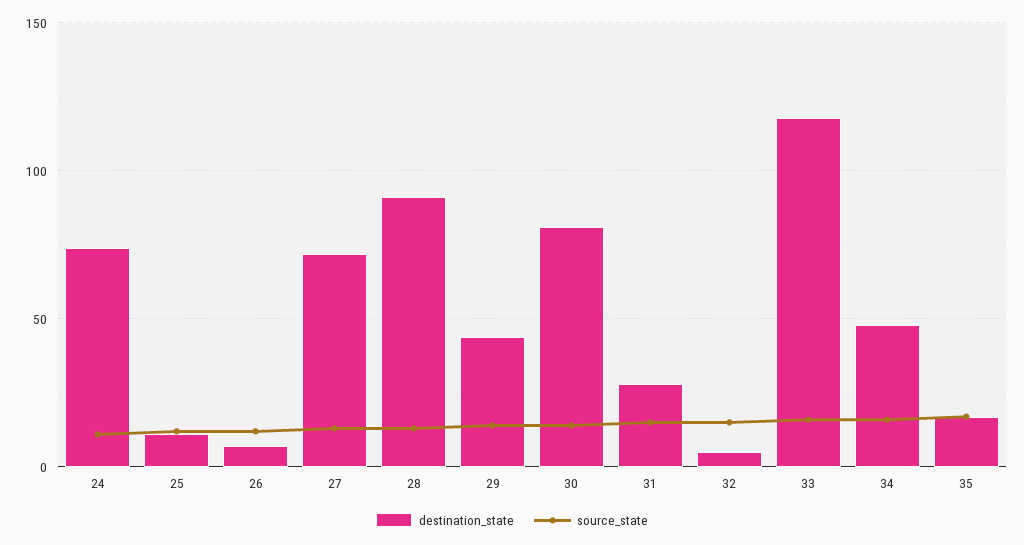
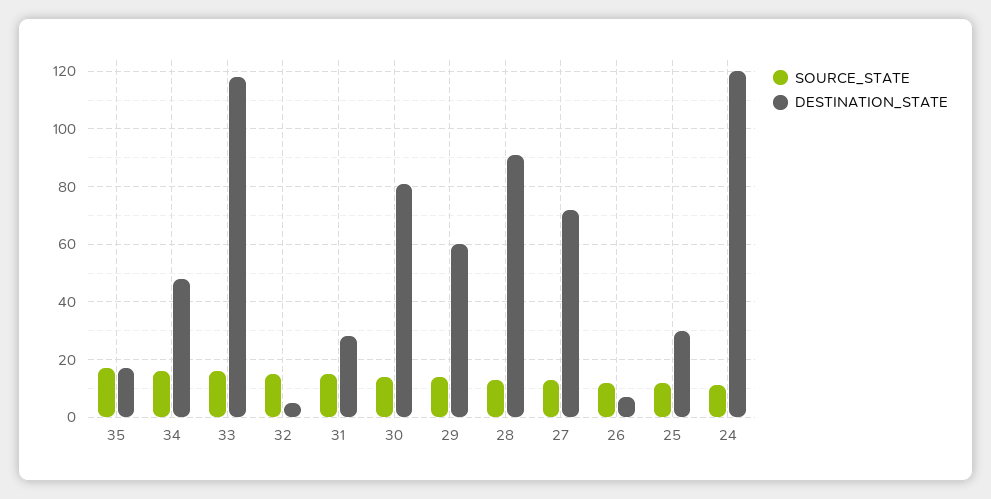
  {
    "destination_state": {
-     "24": 75,
+     "24": 120,
-     "25": 10,
+     "25": 30,
      "26": 5,
      "27": 70,
      "28": 90,
-     "29": 45,
+     "29": 60,
      "30": 80,
      "31": 30,
      "32": 5,
      "33": 120,
      "34": 50,
      "35": 15
    },
    "source_state": {
      "24": 10,
      "25": 10,
      "26": 10,
      "27": 15,
      "28": 15,
      "29": 15,
      "30": 15,
      "31": 15,
      "32": 15,
      "33": 15,
      "34": 15,
      "35": 15
    }
  }

